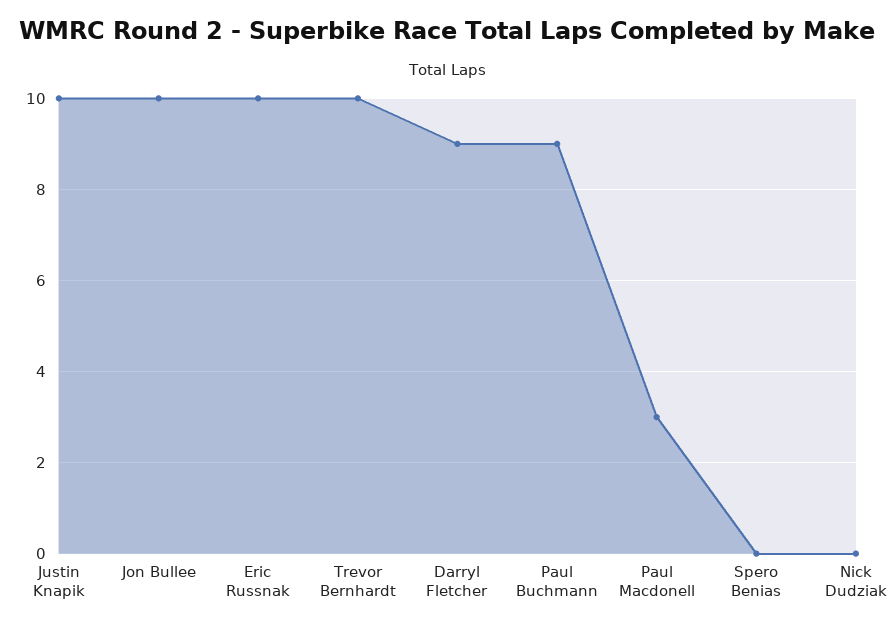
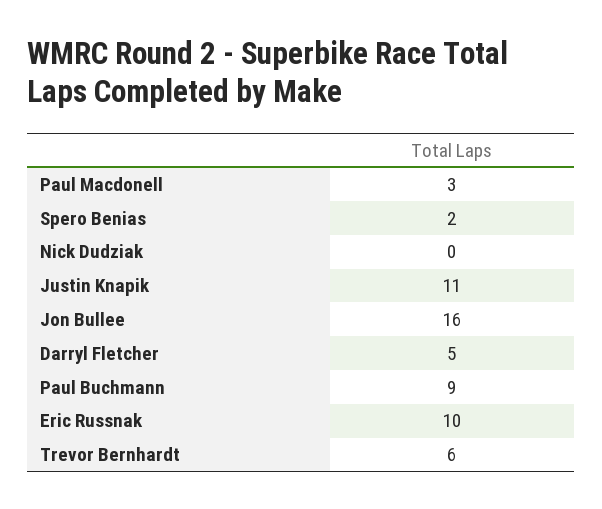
  {
-   "Justin Knapik": 10,
+   "Justin Knapik": 11,
-   "Jon Bullee": 10,
+   "Jon Bullee": 16,
    "Eric Russnak": 10,
-   "Trevor Bernhardt": 10,
+   "Trevor Bernhardt": 6,
-   "Darryl Fletcher": 9,
+   "Darryl Fletcher": 5,
    "Paul Buchmann": 9,
    "Paul Macdonell": 3,
-   "Spero Benias": 0,
+   "Spero Benias": 2,
    "Nick Dudziak": 0
  }

